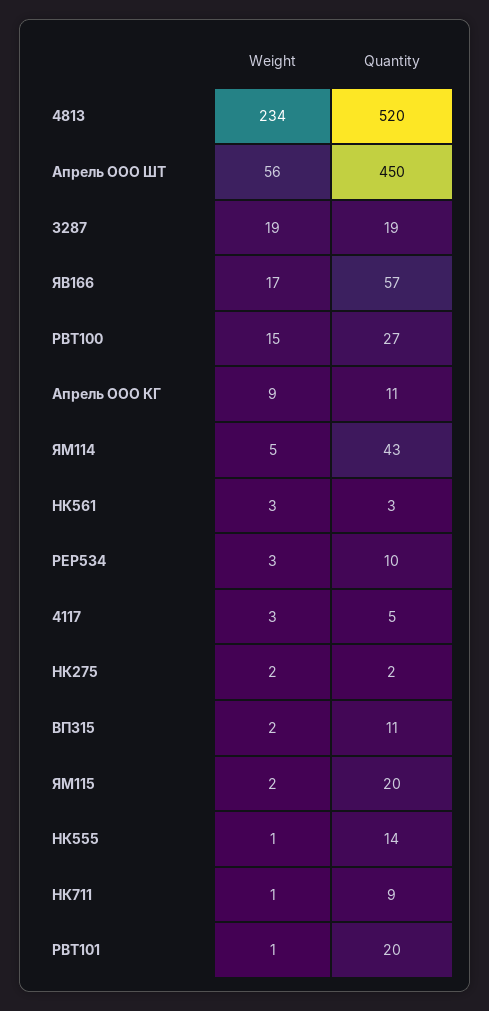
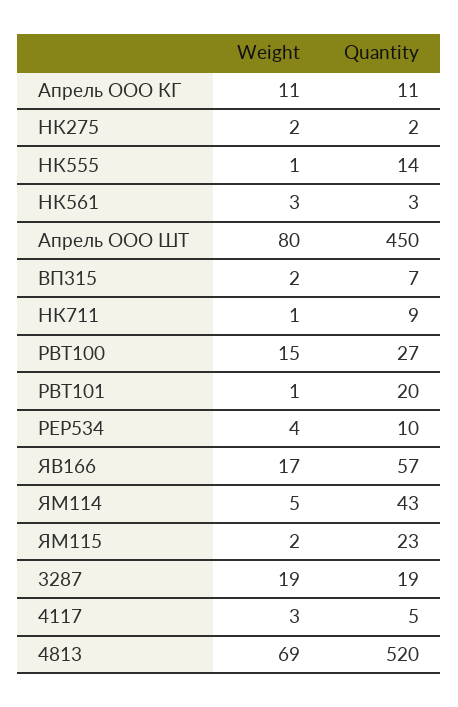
  {
    "Weight": {
-     "4813": 234,
+     "4813": 69,
-     "Апрель ООО ШТ": 56,
+     "Апрель ООО ШТ": 80,
      "3287": 19,
      "ЯВ166": 17,
      "РВТ100": 15,
-     "Апрель ООО КГ": 9,
+     "Апрель ООО КГ": 11,
      "ЯМ114": 5,
      "НК561": 3,
-     "РЕР534": 3,
+     "РЕР534": 4,
      "4117": 3,
      "НК275": 2,
      "ВП315": 2,
      "ЯМ115": 2,
      "НК555": 1,
      "НК711": 1,
      "РВТ101": 1
    },
    "Quantity": {
      "4813": 520,
      "Апрель ООО ШТ": 450,
      "3287": 19,
      "ЯВ166": 57,
      "РВТ100": 27,
      "Апрель ООО КГ": 11,
      "ЯМ114": 43,
      "НК561": 3,
      "РЕР534": 10,
      "4117": 5,
      "НК275": 2,
-     "ВП315": 11,
+     "ВП315": 7,
-     "ЯМ115": 20,
+     "ЯМ115": 23,
      "НК555": 14,
      "НК711": 9,
      "РВТ101": 20
    }
  }

